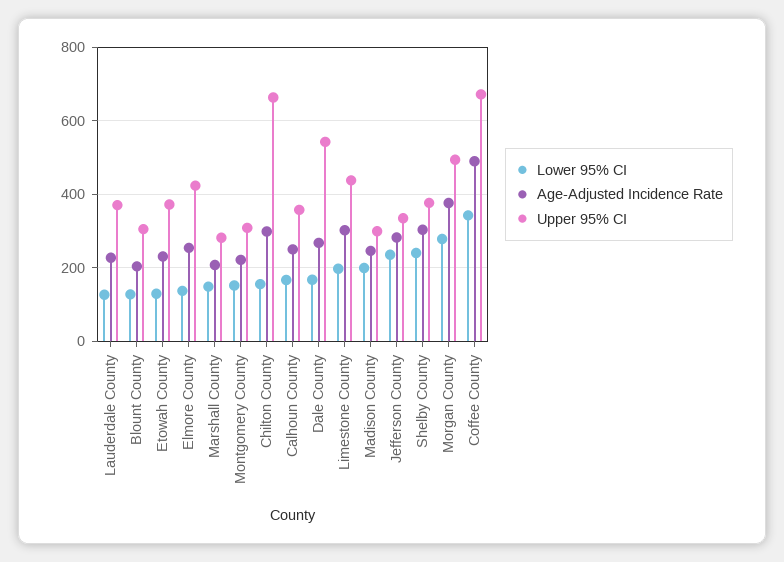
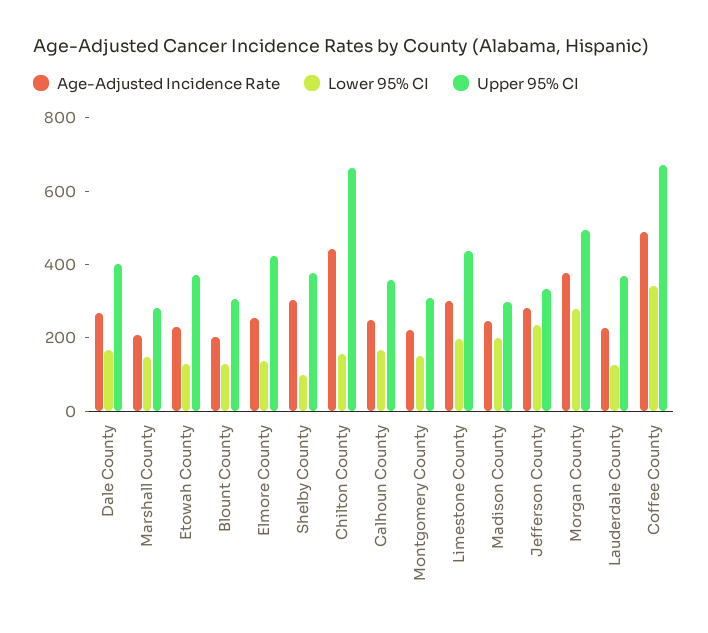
  {
    "Lower 95% CI": {
      "Lauderdale County": 120,
      "Blount County": 120,
      "Etowah County": 120,
      "Elmore County": 140,
      "Marshall County": 140,
      "Montgomery County": 160,
      "Chilton County": 160,
      "Calhoun County": 160,
      "Dale County": 160,
      "Limestone County": 200,
      "Madison County": 200,
      "Jefferson County": 240,
-     "Shelby County": 240,
+     "Shelby County": 100,
      "Morgan County": 280,
      "Coffee County": 340
    },
    "Age-Adjusted Incidence Rate": {
      "Lauderdale County": 220,
      "Blount County": 200,
      "Etowah County": 240,
      "Elmore County": 260,
      "Marshall County": 200,
      "Montgomery County": 220,
-     "Chilton County": 300,
+     "Chilton County": 450,
      "Calhoun County": 260,
      "Dale County": 260,
      "Limestone County": 300,
      "Madison County": 240,
      "Jefferson County": 280,
      "Shelby County": 300,
      "Morgan County": 380,
      "Coffee County": 480
    },
    "Upper 95% CI": {
      "Lauderdale County": 380,
      "Blount County": 300,
      "Etowah County": 380,
      "Elmore County": 420,
      "Marshall County": 280,
      "Montgomery County": 300,
      "Chilton County": 660,
      "Calhoun County": 360,
-     "Dale County": 540,
+     "Dale County": 400,
      "Limestone County": 440,
      "Madison County": 300,
      "Jefferson County": 340,
      "Shelby County": 380,
      "Morgan County": 500,
      "Coffee County": 680
    }
  }

